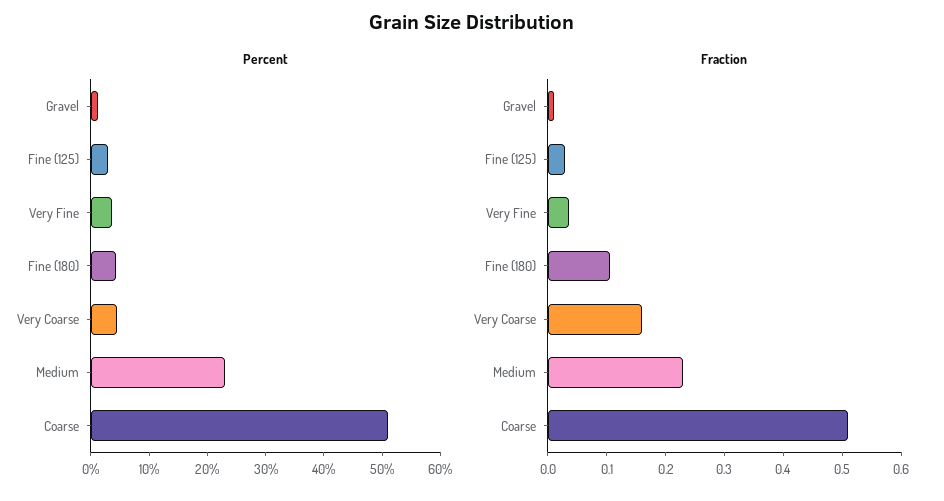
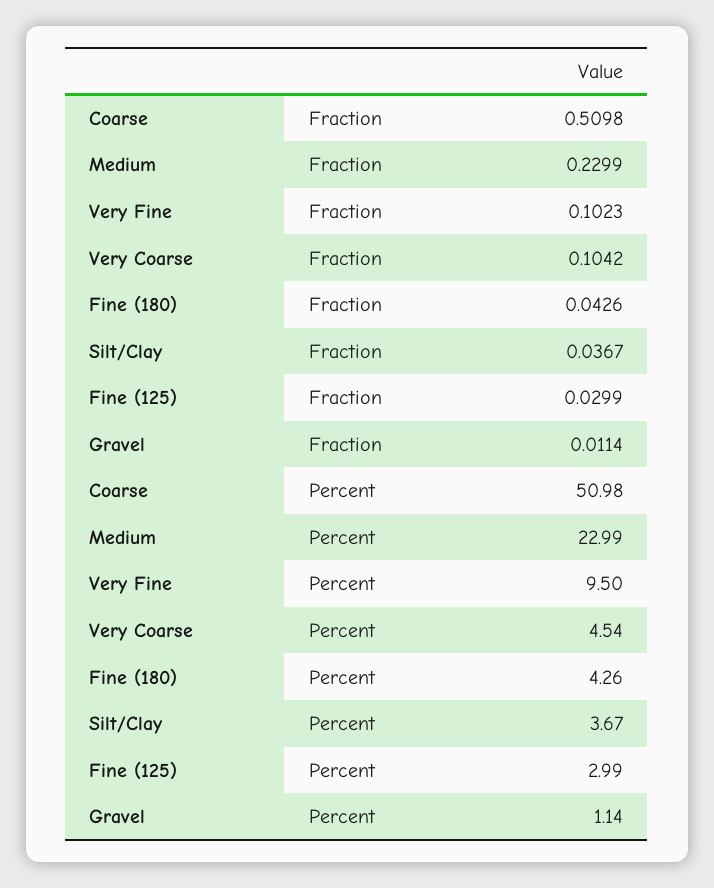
  {
    "Percent": {
      "Gravel": 1.14,
      "Fine (125)": 2.99,
-     "Very Fine": 4,
+     "Very Fine": 9.5,
      "Fine (180)": 4.26,
      "Very Coarse": 4.54,
      "Medium": 22.99,
-     "Coarse": 50.98
+     "Coarse": 50.98,
+     "Silt/Clay": 3.67
    },
    "Fraction": {
      "Gravel": 0.0114,
      "Fine (125)": 0.0299,
-     "Very Fine": 0.04,
+     "Very Fine": 0.1023,
-     "Fine (180)": 0.1,
+     "Fine (180)": 0.0426,
-     "Very Coarse": 0.16,
+     "Very Coarse": 0.1042,
      "Medium": 0.2299,
-     "Coarse": 0.5098
+     "Coarse": 0.5098,
+     "Silt/Clay": 0.0367
    }
  }

